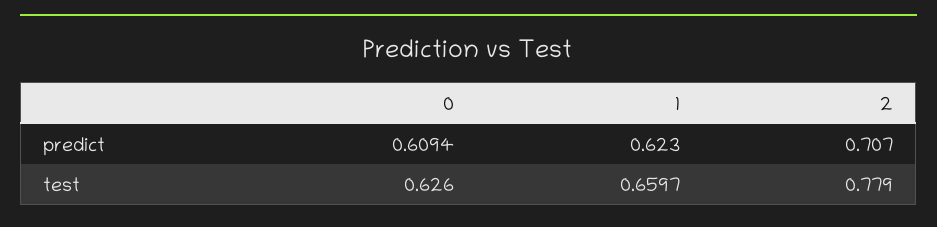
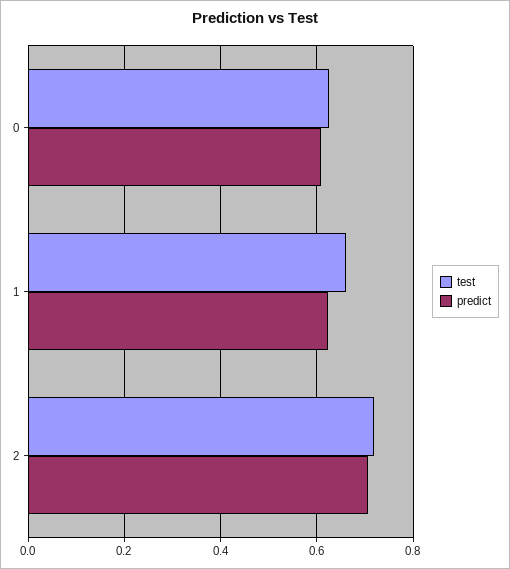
  {
    "predict": {
      "0": 0.6094,
      "1": 0.623,
      "2": 0.707
    },
    "test": {
      "0": 0.626,
      "1": 0.6597,
-     "2": 0.779
+     "2": 0.72
    }
  }

